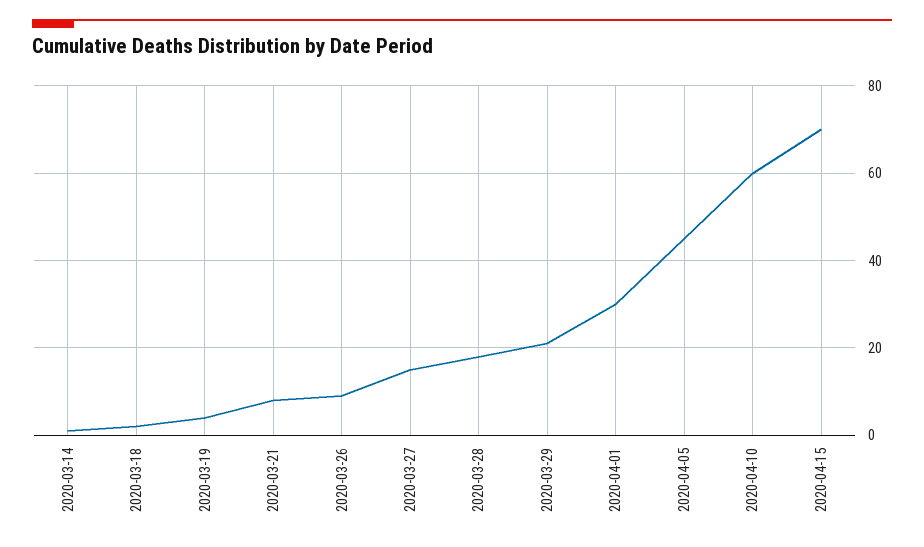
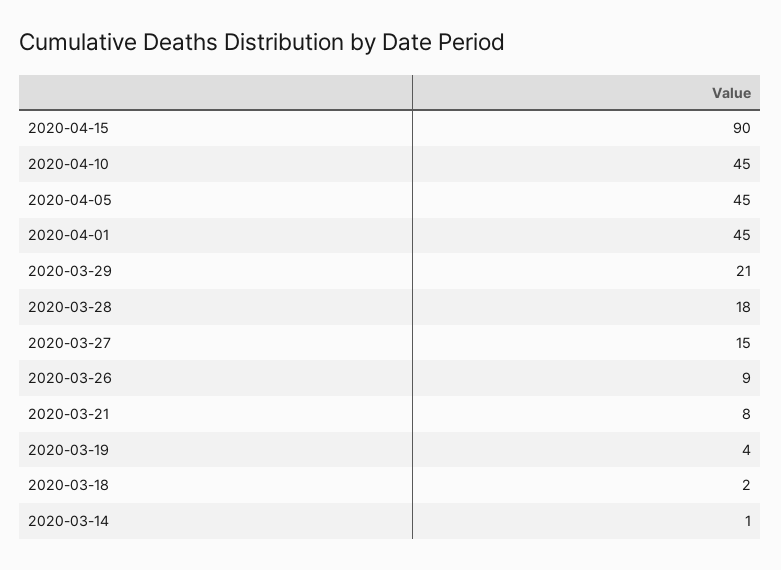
  {
    "2020-03-14": 1,
    "2020-03-18": 2,
    "2020-03-19": 4,
    "2020-03-21": 8,
    "2020-03-26": 9,
    "2020-03-27": 15,
    "2020-03-28": 18,
    "2020-03-29": 21,
-   "2020-04-01": 30,
+   "2020-04-01": 45,
    "2020-04-05": 45,
-   "2020-04-10": 60,
+   "2020-04-10": 45,
-   "2020-04-15": 70
+   "2020-04-15": 90
  }

